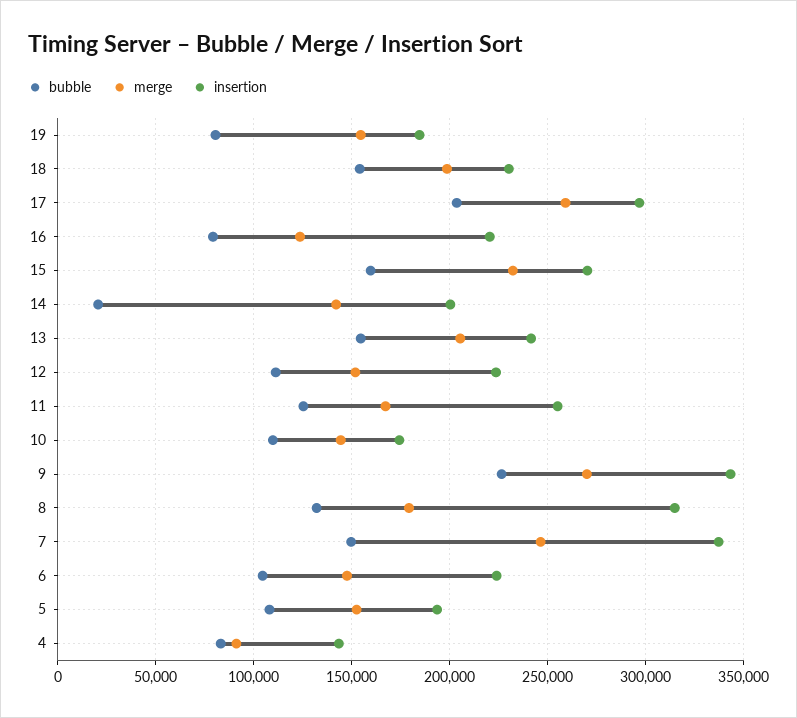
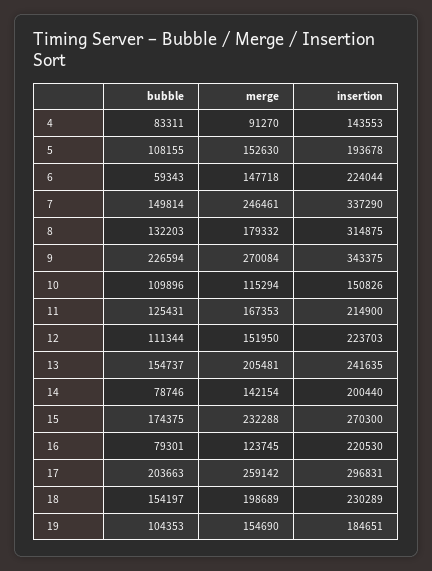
  {
    "bubble": {
-     "19": 80000,
+     "19": 104353,
      "18": 154197,
      "17": 203663,
      "16": 79301,
-     "15": 160000,
+     "15": 174375,
-     "14": 20000,
+     "14": 78746,
      "13": 154737,
      "12": 111344,
      "11": 125431,
      "10": 109896,
      "9": 226594,
      "8": 132203,
      "7": 149814,
-     "6": 105000,
+     "6": 59343,
      "5": 108155,
      "4": 83311
    },
    "merge": {
      "19": 154690,
      "18": 198689,
      "17": 259142,
      "16": 123745,
      "15": 232288,
      "14": 142154,
      "13": 205481,
      "12": 151950,
      "11": 167353,
-     "10": 145000,
+     "10": 115294,
      "9": 270084,
      "8": 179332,
      "7": 246461,
      "6": 147718,
      "5": 152630,
      "4": 91270
    },
    "insertion": {
      "19": 184651,
      "18": 230289,
      "17": 296831,
      "16": 220530,
      "15": 270300,
      "14": 200440,
      "13": 241635,
      "12": 223703,
-     "11": 255000,
+     "11": 214900,
-     "10": 175000,
+     "10": 150826,
      "9": 343375,
      "8": 314875,
      "7": 337290,
      "6": 224044,
      "5": 193678,
      "4": 143553
    }
  }

